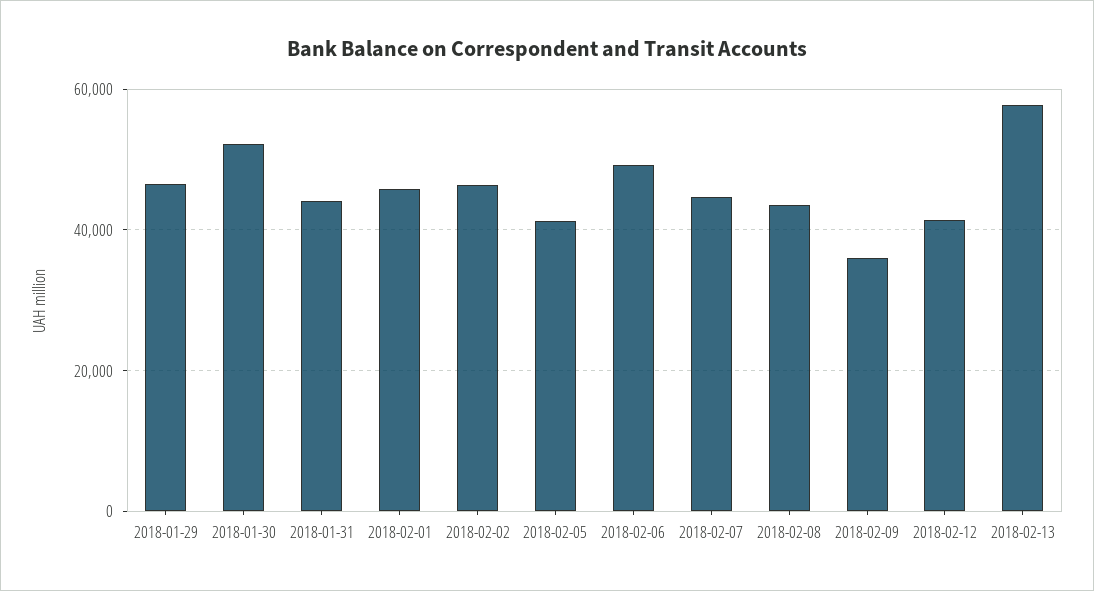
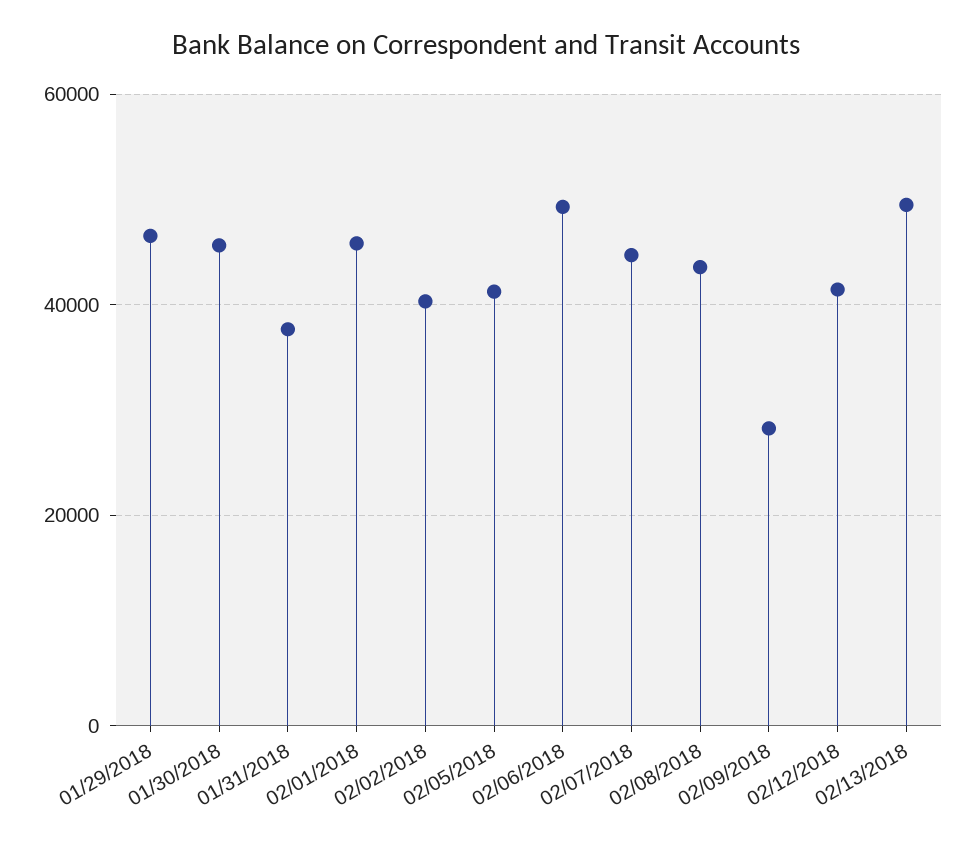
  {
    "2018-01-29": 46000,
-   "2018-01-30": 52000,
+   "2018-01-30": 46000,
-   "2018-01-31": 44000,
+   "2018-01-31": 38000,
    "2018-02-01": 46000,
-   "2018-02-02": 46000,
+   "2018-02-02": 40000,
    "2018-02-05": 42000,
    "2018-02-06": 50000,
    "2018-02-07": 44000,
    "2018-02-08": 44000,
-   "2018-02-09": 36000,
+   "2018-02-09": 28000,
    "2018-02-12": 42000,
-   "2018-02-13": 58000
+   "2018-02-13": 50000
  }

